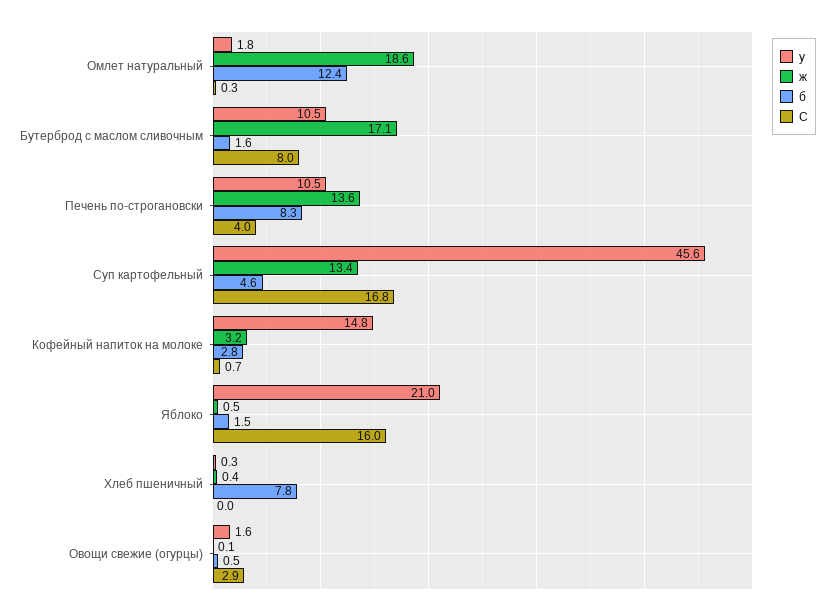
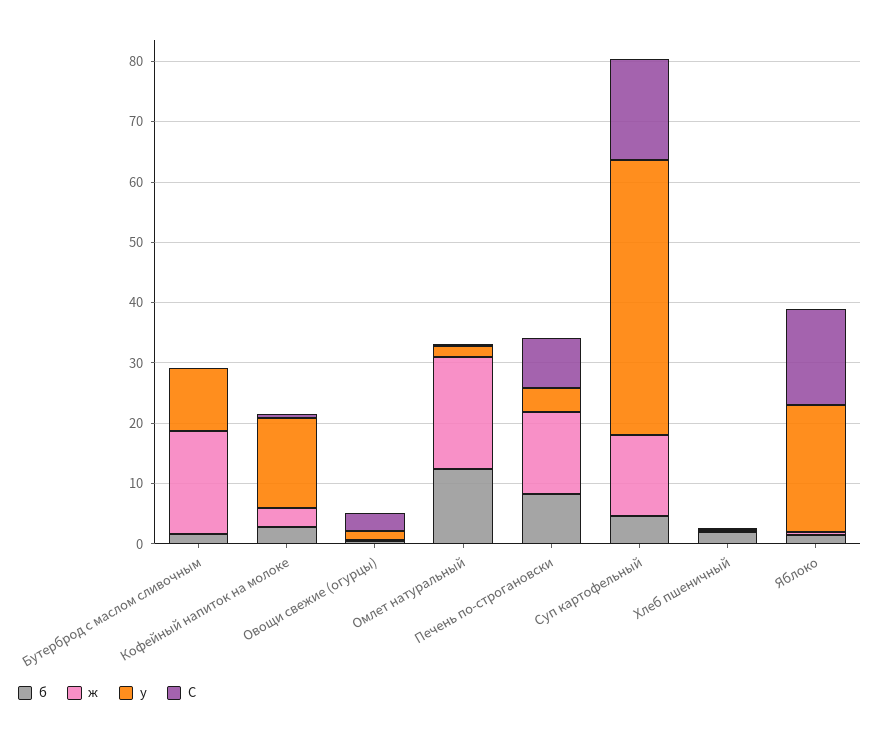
  {
    "у": {
      "Омлет натуральный": 1.8,
      "Бутерброд с маслом сливочным": 10.5,
-     "Печень по-строгановски": 10.5,
+     "Печень по-строгановски": 4,
      "Суп картофельный": 45.6,
      "Кофейный напиток на молоке": 14.8,
      "Яблоко": 21,
      "Хлеб пшеничный": 0.3,
      "Овощи свежие (огурцы)": 1.6
    },
    "ж": {
      "Омлет натуральный": 18.6,
      "Бутерброд с маслом сливочным": 17.1,
      "Печень по-строгановски": 13.6,
      "Суп картофельный": 13.4,
      "Кофейный напиток на молоке": 3.2,
      "Яблоко": 0.5,
      "Хлеб пшеничный": 0.4,
      "Овощи свежие (огурцы)": 0.1
    },
    "б": {
      "Омлет натуральный": 12.4,
      "Бутерброд с маслом сливочным": 1.6,
      "Печень по-строгановски": 8.3,
      "Суп картофельный": 4.6,
      "Кофейный напиток на молоке": 2.8,
      "Яблоко": 1.5,
-     "Хлеб пшеничный": 7.8,
+     "Хлеб пшеничный": 2,
      "Овощи свежие (огурцы)": 0.5
    },
    "С": {
      "Омлет натуральный": 0.3,
-     "Бутерброд с маслом сливочным": 8,
+     "Бутерброд с маслом сливочным": 0,
-     "Печень по-строгановски": 4,
+     "Печень по-строгановски": 8,
      "Суп картофельный": 16.8,
      "Кофейный напиток на молоке": 0.7,
      "Яблоко": 16,
      "Хлеб пшеничный": 0,
      "Овощи свежие (огурцы)": 2.9
    }
  }

